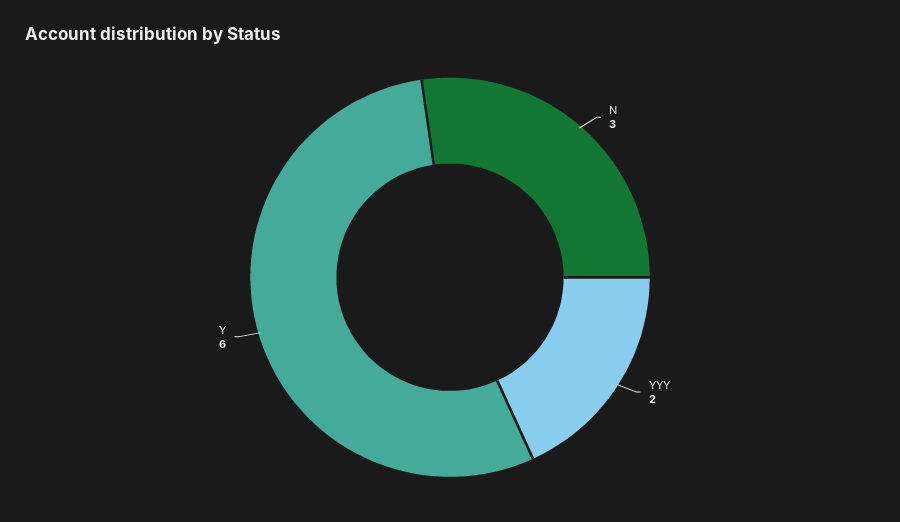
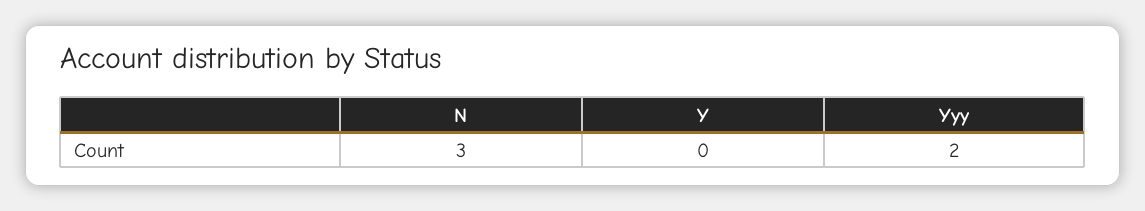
  {
    "N": 3,
    "YYY": 2,
-   "Y": 6
+   "Y": 0
  }

